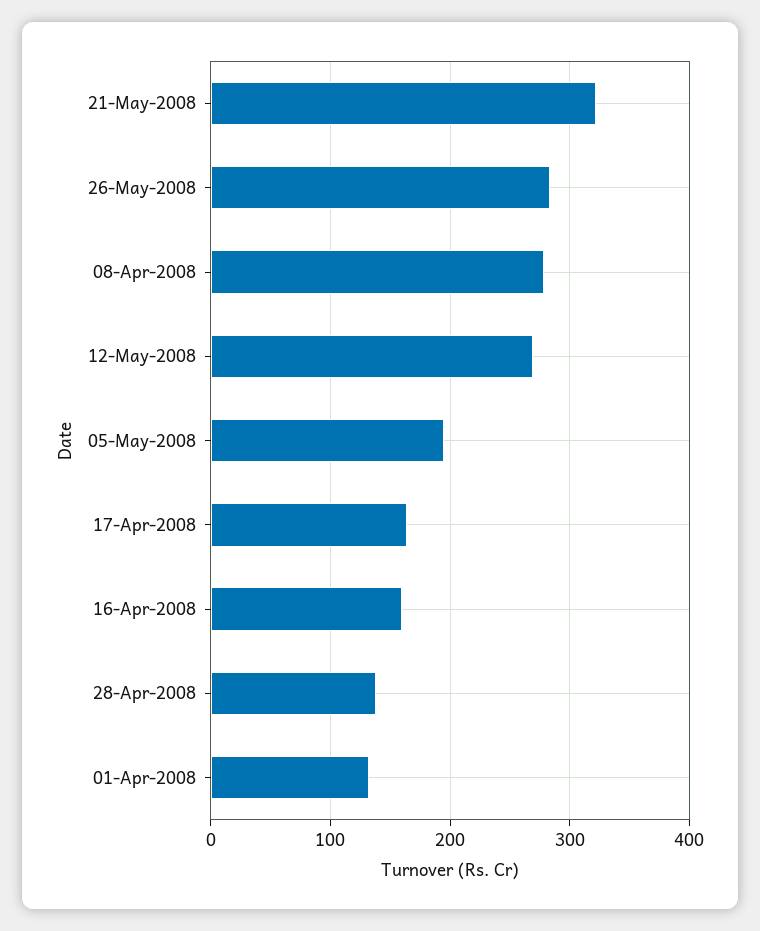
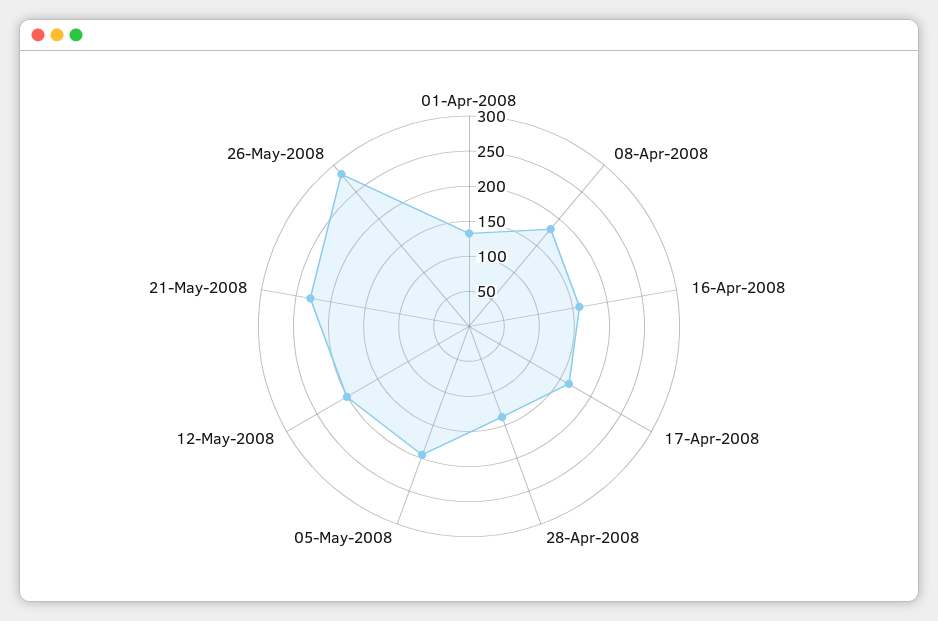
  {
-   "21-May-2008": 320,
+   "21-May-2008": 225,
    "26-May-2008": 280,
-   "08-Apr-2008": 280,
+   "08-Apr-2008": 175,
-   "12-May-2008": 270,
+   "12-May-2008": 200,
    "05-May-2008": 200,
    "17-Apr-2008": 160,
    "16-Apr-2008": 160,
    "28-Apr-2008": 140,
    "01-Apr-2008": 130
  }

